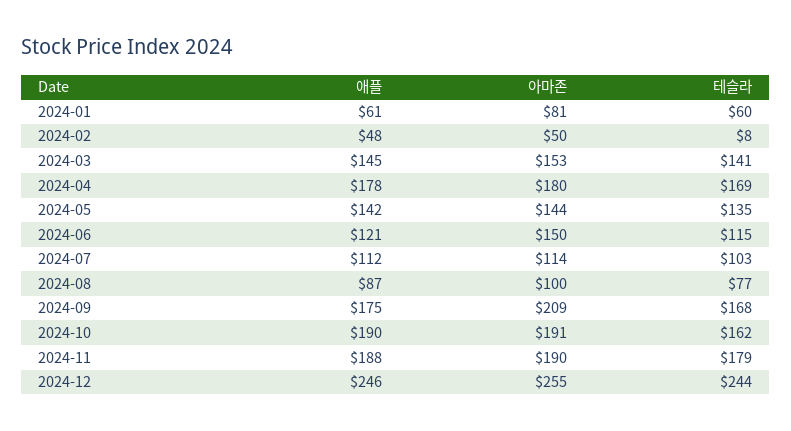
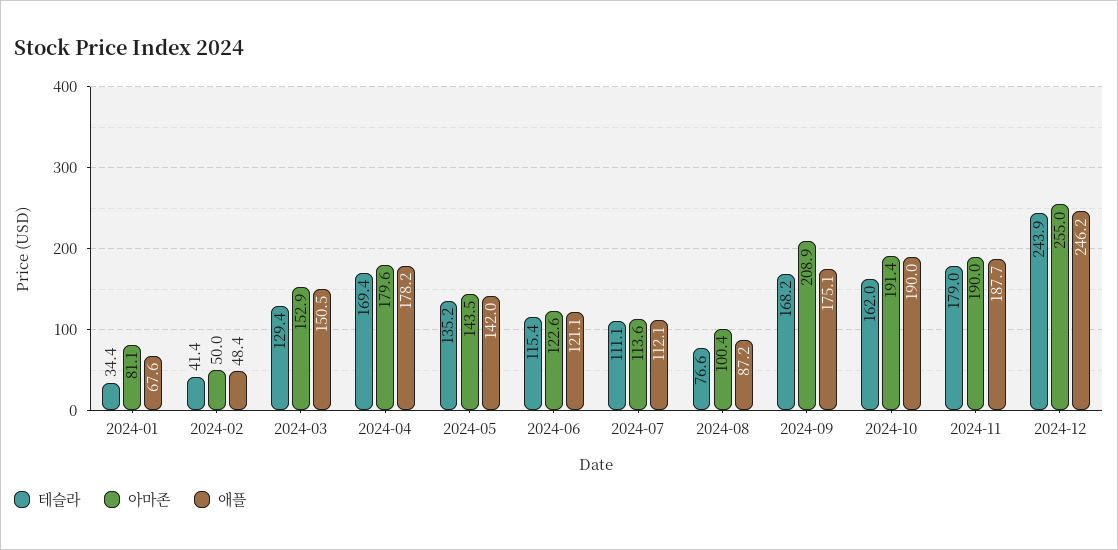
  {
    "애플": {
-     "2024-01": 61,
+     "2024-01": 67.6,
      "2024-02": 48.4,
-     "2024-03": 145,
+     "2024-03": 150.5,
      "2024-04": 178.2,
      "2024-05": 142,
      "2024-06": 121.1,
      "2024-07": 112.1,
      "2024-08": 87.2,
      "2024-09": 175.1,
      "2024-10": 190,
      "2024-11": 187.7,
      "2024-12": 246.2
    },
    "아마존": {
      "2024-01": 81.1,
      "2024-02": 50,
      "2024-03": 152.9,
      "2024-04": 179.6,
      "2024-05": 143.5,
-     "2024-06": 150,
+     "2024-06": 122.6,
      "2024-07": 113.6,
      "2024-08": 100.4,
      "2024-09": 208.9,
      "2024-10": 191.4,
      "2024-11": 190,
      "2024-12": 255
    },
    "테슬라": {
-     "2024-01": 60,
+     "2024-01": 34.4,
-     "2024-02": 8,
+     "2024-02": 41.4,
-     "2024-03": 141,
+     "2024-03": 129.4,
      "2024-04": 169.4,
      "2024-05": 135.2,
      "2024-06": 115.4,
-     "2024-07": 103,
+     "2024-07": 111.1,
      "2024-08": 76.6,
      "2024-09": 168.2,
      "2024-10": 162,
      "2024-11": 179,
      "2024-12": 243.9
    }
  }

